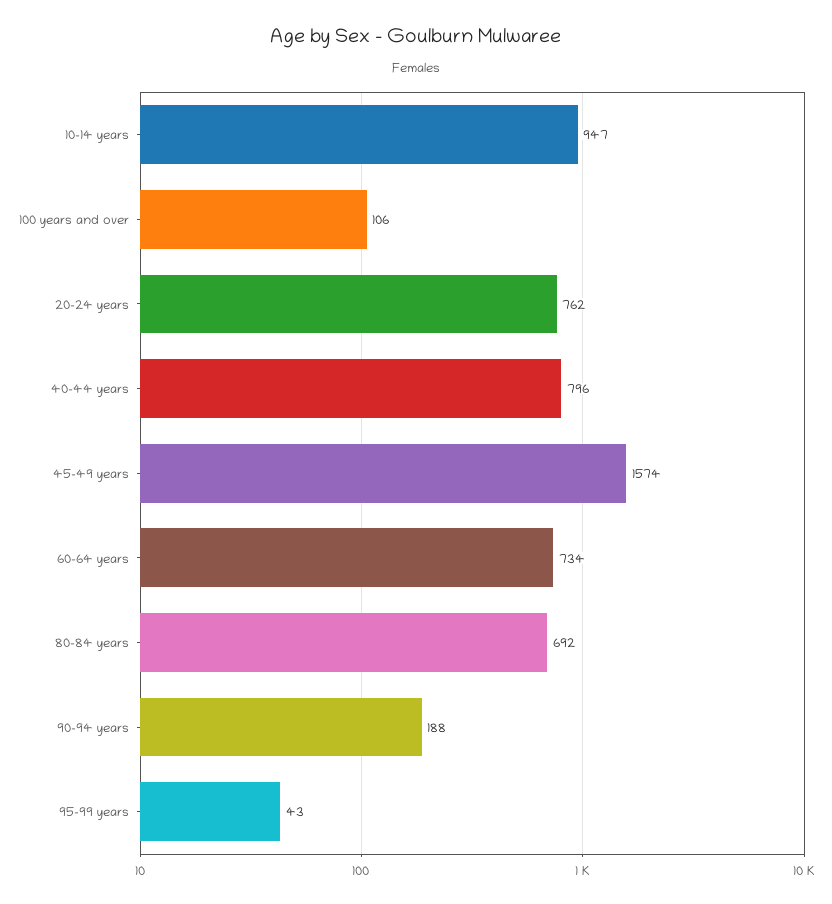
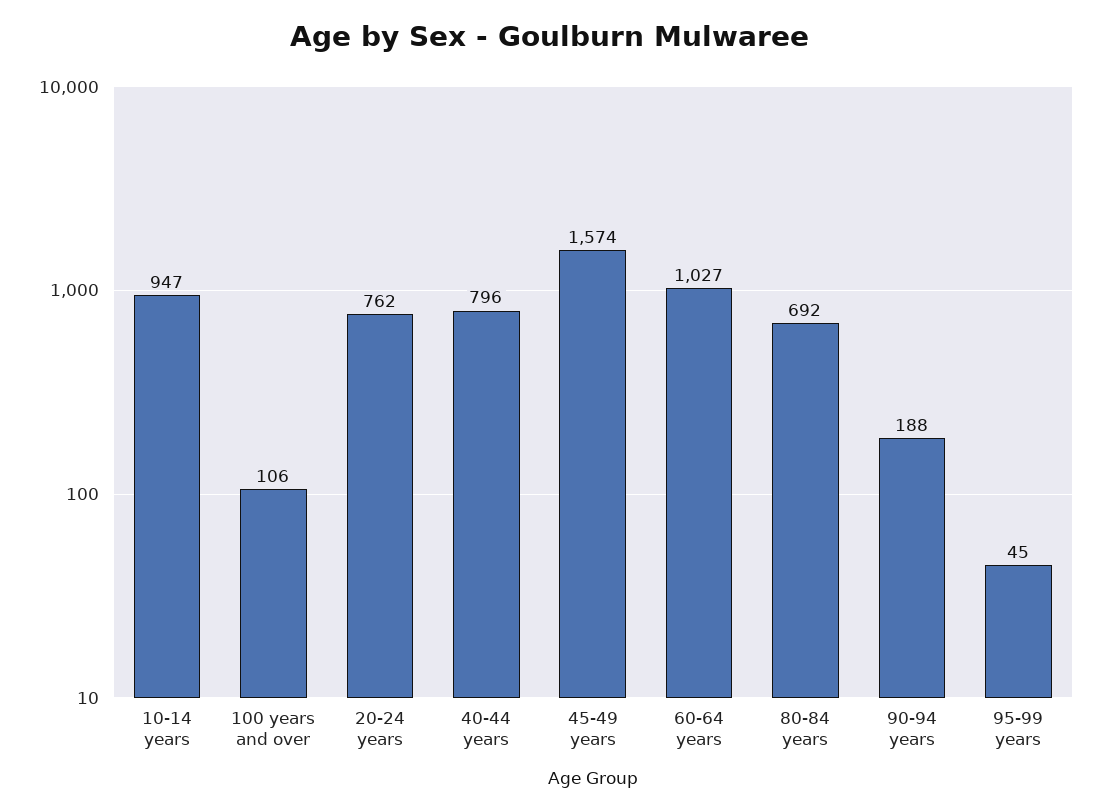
  {
    "10-14 years": 947,
    "100 years and over": 106,
    "20-24 years": 762,
    "40-44 years": 796,
    "45-49 years": 1574,
-   "60-64 years": 734,
+   "60-64 years": 1027,
    "80-84 years": 692,
    "90-94 years": 188,
-   "95-99 years": 43
+   "95-99 years": 45
  }

